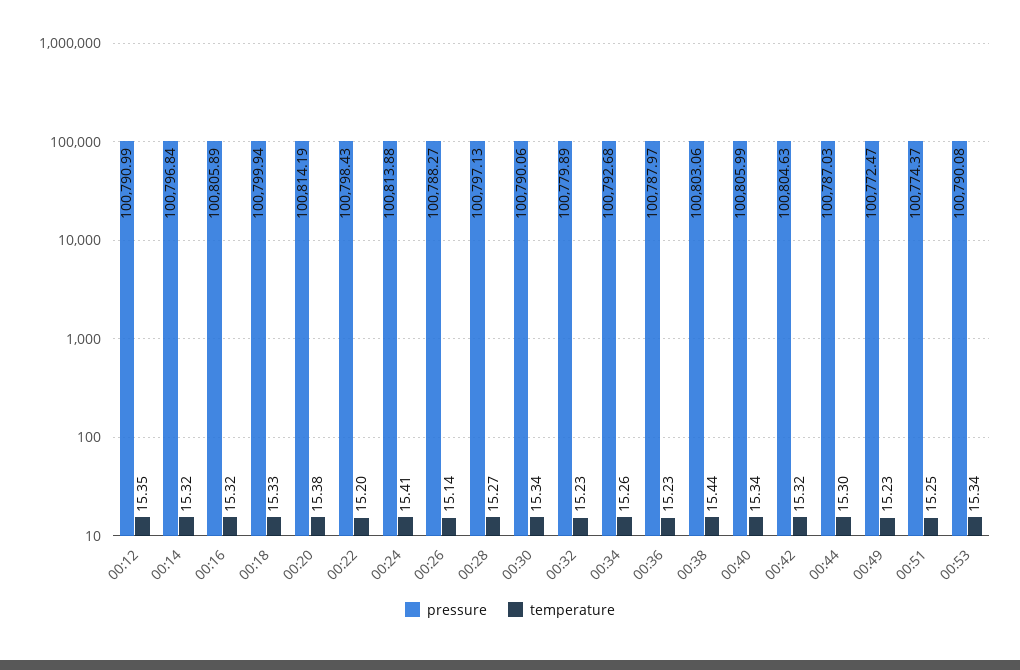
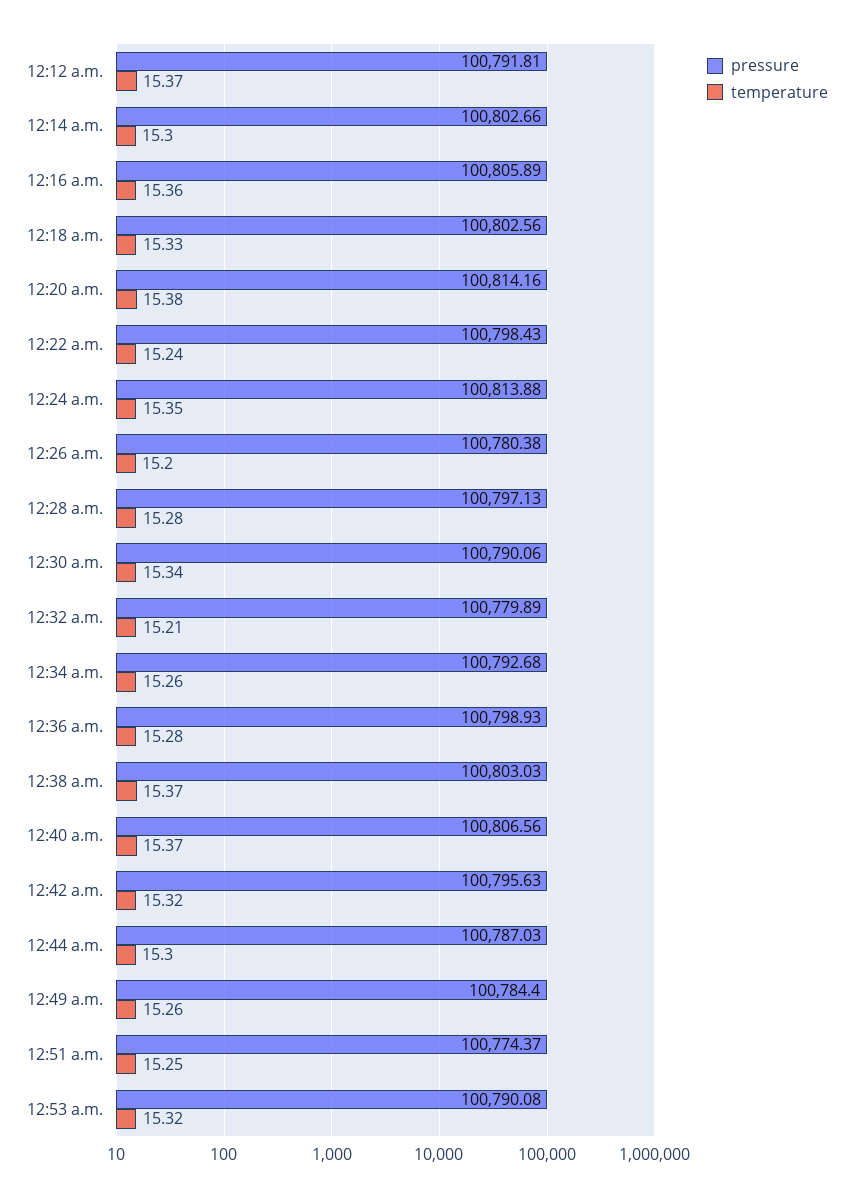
  {
    "pressure": {
-     "00:12": 100790.99,
+     "00:12": 100791.81,
-     "00:14": 100796.84,
+     "00:14": 100802.66,
      "00:16": 100805.89,
-     "00:18": 100799.94,
+     "00:18": 100802.56,
-     "00:20": 100814.19,
+     "00:20": 100814.16,
      "00:22": 100798.43,
      "00:24": 100813.88,
-     "00:26": 100788.27,
+     "00:26": 100780.38,
      "00:28": 100797.13,
      "00:30": 100790.06,
      "00:32": 100779.89,
      "00:34": 100792.68,
-     "00:36": 100787.97,
+     "00:36": 100798.93,
-     "00:38": 100803.06,
+     "00:38": 100803.03,
-     "00:40": 100805.99,
+     "00:40": 100806.56,
-     "00:42": 100804.63,
+     "00:42": 100795.63,
      "00:44": 100787.03,
-     "00:49": 100772.47,
+     "00:49": 100784.4,
      "00:51": 100774.37,
      "00:53": 100790.08
    },
    "temperature": {
-     "00:12": 15.35,
+     "00:12": 15.37,
-     "00:14": 15.32,
+     "00:14": 15.3,
-     "00:16": 15.32,
+     "00:16": 15.36,
      "00:18": 15.33,
      "00:20": 15.38,
-     "00:22": 15.2,
+     "00:22": 15.24,
-     "00:24": 15.41,
+     "00:24": 15.35,
-     "00:26": 15.14,
+     "00:26": 15.2,
-     "00:28": 15.27,
+     "00:28": 15.28,
      "00:30": 15.34,
-     "00:32": 15.23,
+     "00:32": 15.21,
      "00:34": 15.26,
-     "00:36": 15.23,
+     "00:36": 15.28,
-     "00:38": 15.44,
+     "00:38": 15.37,
-     "00:40": 15.34,
+     "00:40": 15.37,
      "00:42": 15.32,
      "00:44": 15.3,
-     "00:49": 15.23,
+     "00:49": 15.26,
      "00:51": 15.25,
-     "00:53": 15.34
+     "00:53": 15.32
    }
  }

